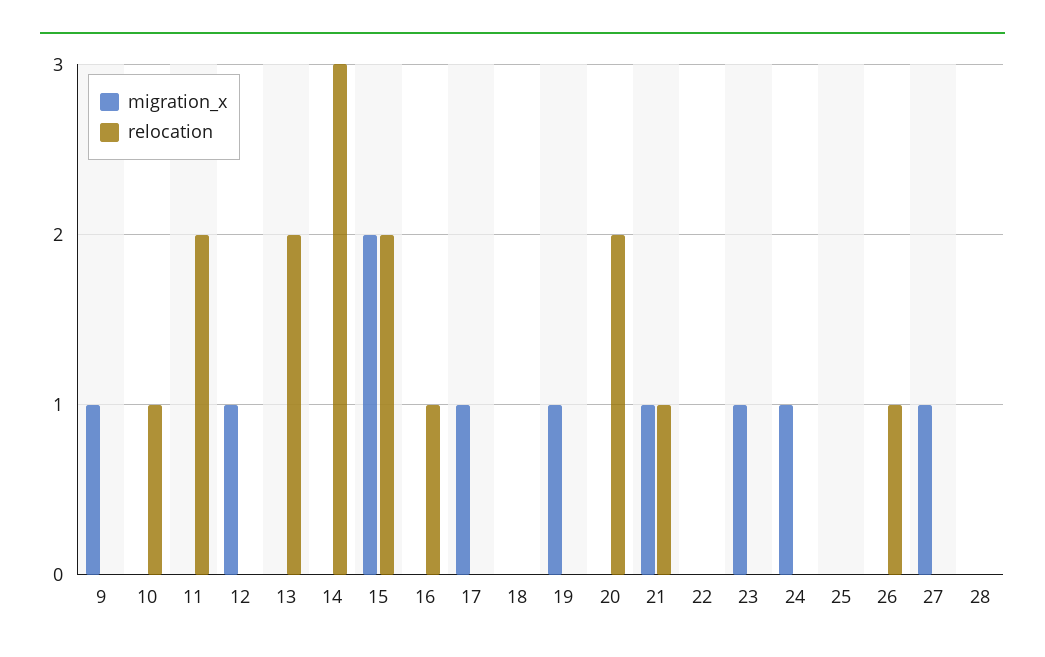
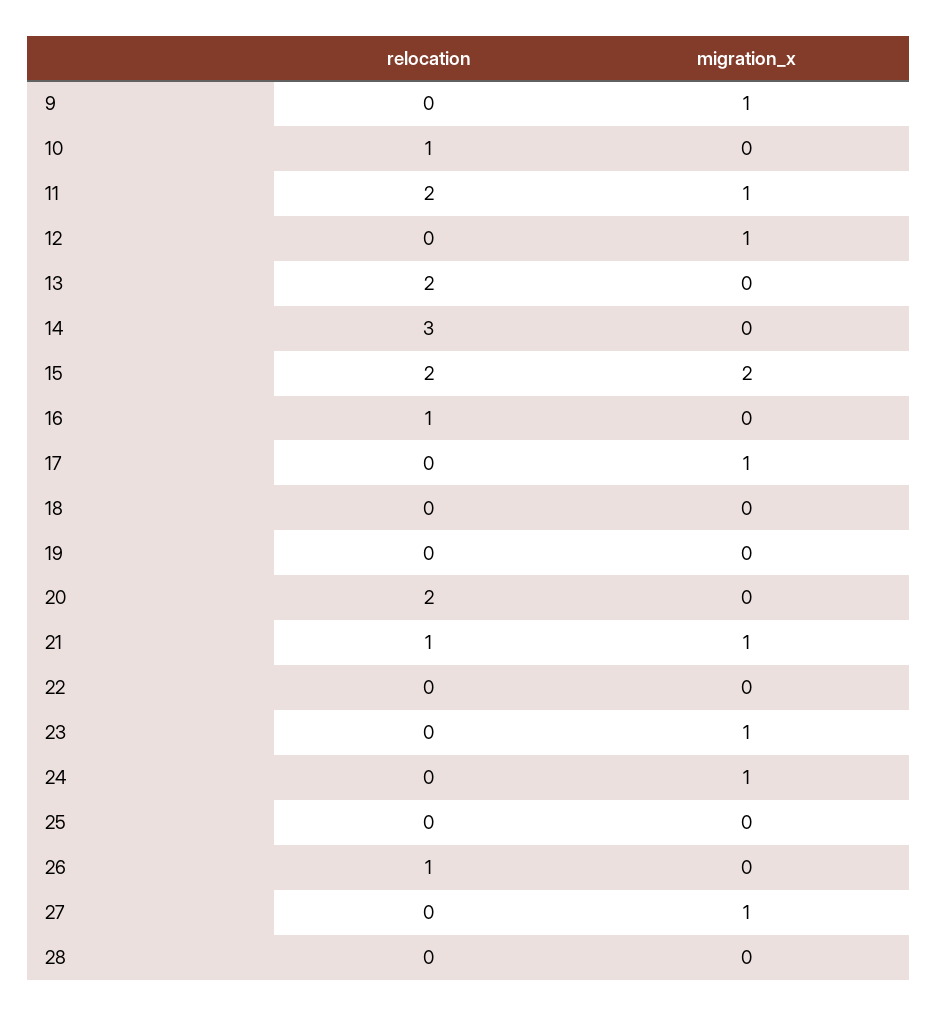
  {
    "migration_x": {
      "9": 1,
      "10": 0,
-     "11": 0,
+     "11": 1,
      "12": 1,
      "13": 0,
      "14": 0,
      "15": 2,
      "16": 0,
      "17": 1,
      "18": 0,
-     "19": 1,
+     "19": 0,
      "20": 0,
      "21": 1,
      "22": 0,
      "23": 1,
      "24": 1,
      "25": 0,
      "26": 0,
      "27": 1,
      "28": 0
    },
    "relocation": {
      "9": 0,
      "10": 1,
      "11": 2,
      "12": 0,
      "13": 2,
      "14": 3,
      "15": 2,
      "16": 1,
      "17": 0,
      "18": 0,
      "19": 0,
      "20": 2,
      "21": 1,
      "22": 0,
      "23": 0,
      "24": 0,
      "25": 0,
      "26": 1,
      "27": 0,
      "28": 0
    }
  }

